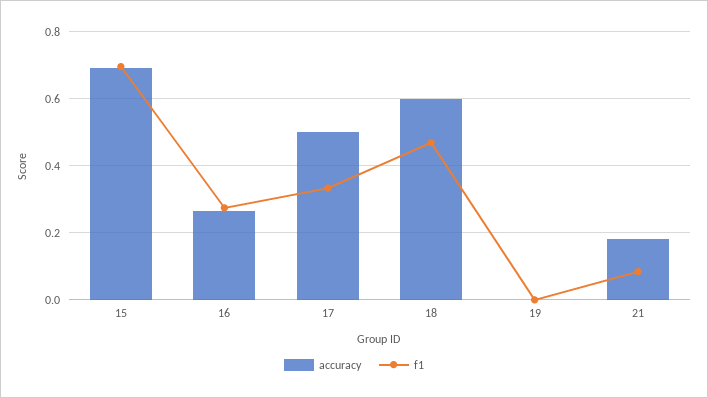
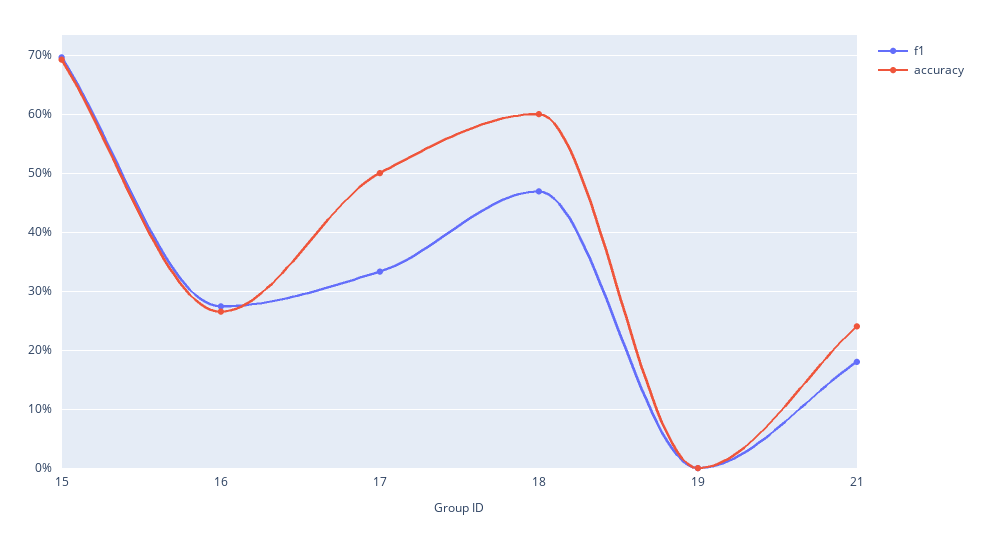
  {
    "accuracy": {
      "15": 0.7,
      "16": 0.26,
      "17": 0.5,
      "18": 0.6,
      "19": 0,
-     "21": 0.18
+     "21": 0.24
    },
    "f1": {
      "15": 0.7,
      "16": 0.28,
      "17": 0.34,
      "18": 0.46,
      "19": 0,
-     "21": 0.08
+     "21": 0.18
    }
  }

